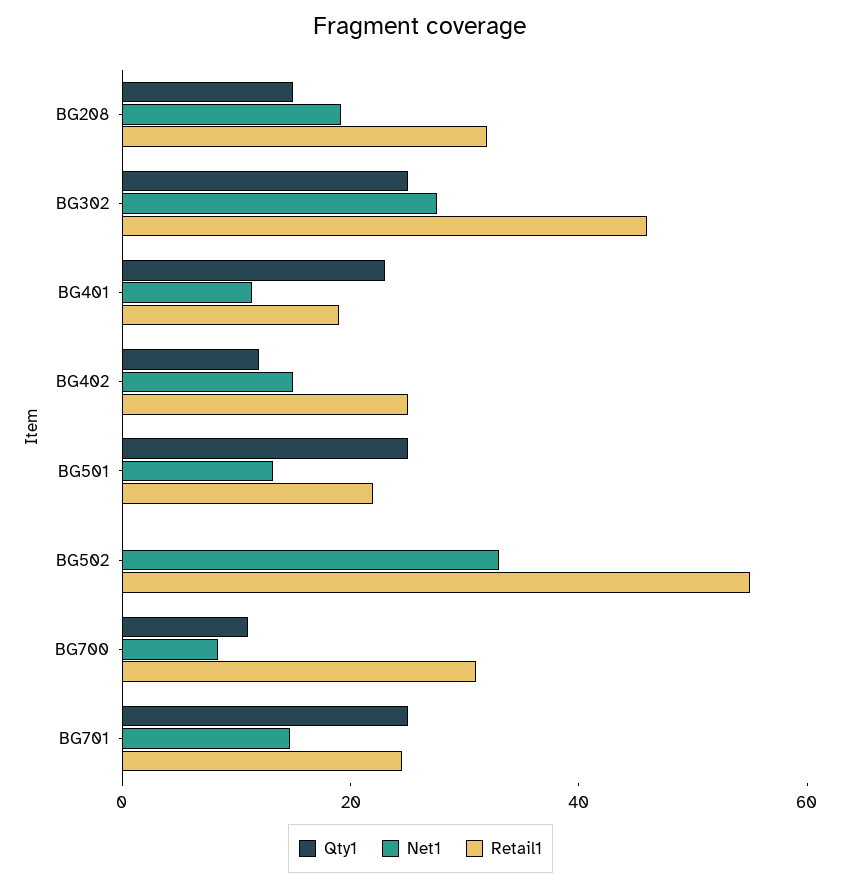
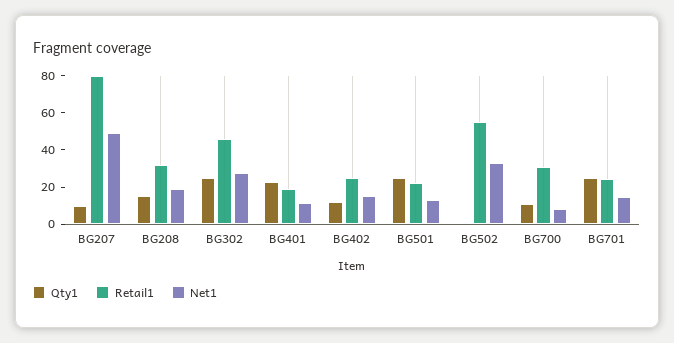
  {
    "Qty1": {
      "BG208": 15,
      "BG302": 25,
      "BG401": 25,
      "BG402": 10,
      "BG501": 25,
      "BG502": 0,
      "BG700": 10,
-     "BG701": 25
+     "BG701": 25,
+     "BG207": 10
    },
    "Net1": {
      "BG208": 20,
      "BG302": 30,
      "BG401": 10,
      "BG402": 15,
      "BG501": 15,
      "BG502": 35,
      "BG700": 10,
-     "BG701": 15
+     "BG701": 15,
+     "BG207": 50
    },
    "Retail1": {
      "BG208": 30,
      "BG302": 45,
      "BG401": 20,
      "BG402": 25,
      "BG501": 20,
      "BG502": 55,
      "BG700": 30,
-     "BG701": 25
+     "BG701": 25,
+     "BG207": 80
    }
  }

